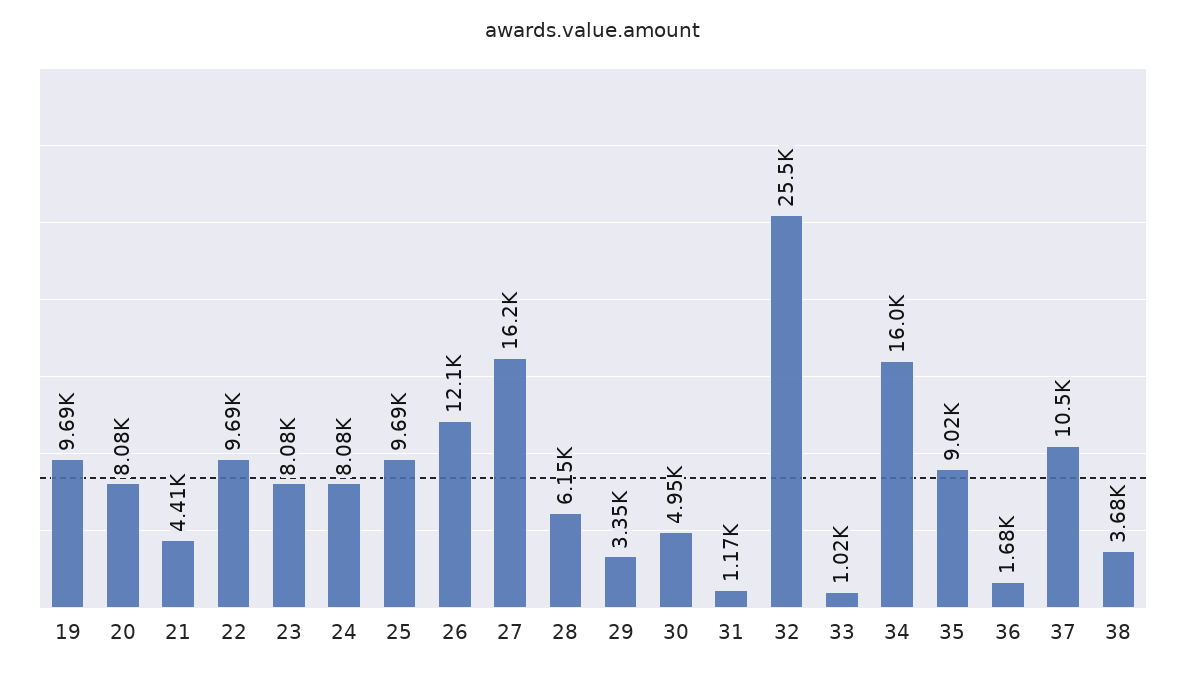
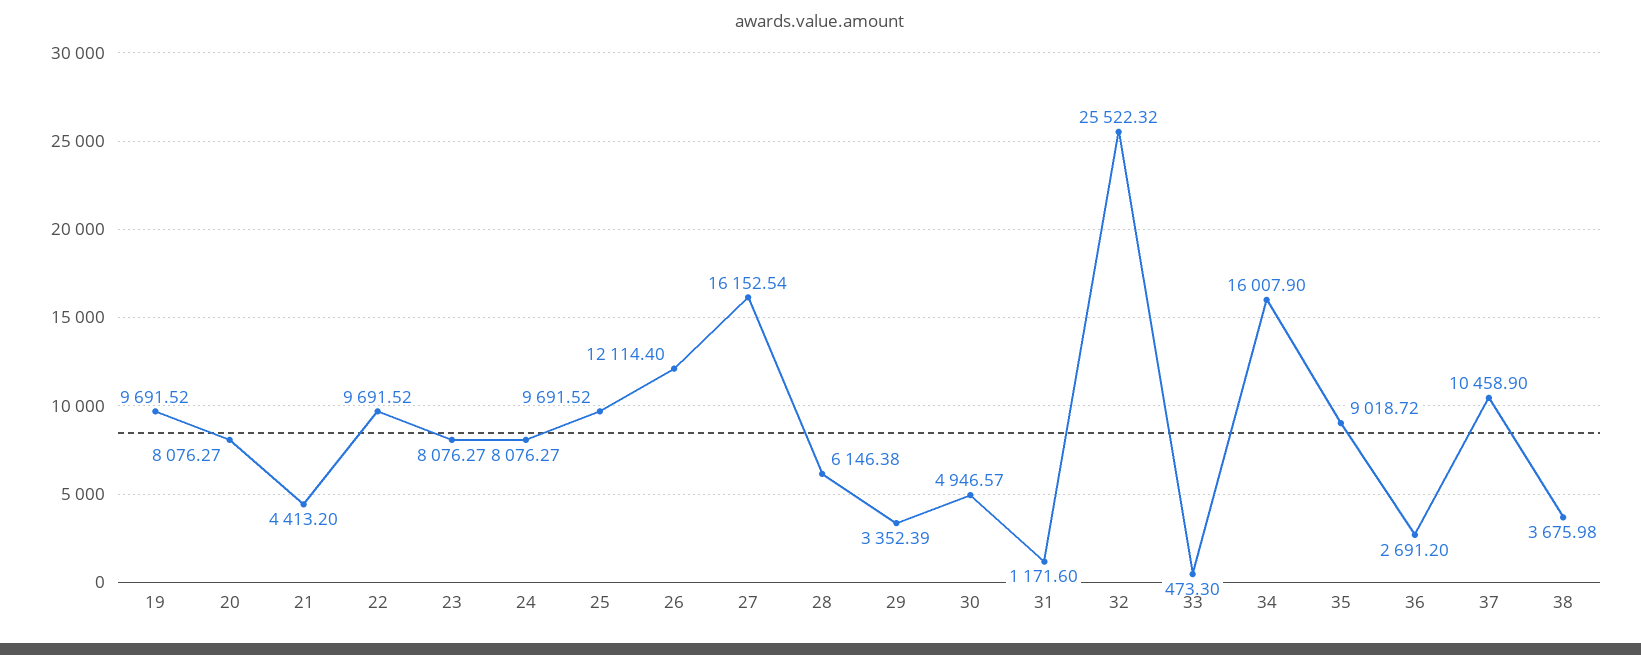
  {
    "19": 9691.52,
    "20": 8076.27,
    "21": 4413.2,
    "22": 9691.52,
    "23": 8076.27,
    "24": 8076.27,
    "25": 9691.52,
    "26": 12114.4,
    "27": 16152.54,
    "28": 6146.38,
    "29": 3352.39,
    "30": 4946.57,
    "31": 1171.6,
    "32": 25522.32,
-   "33": 1020,
+   "33": 473.3,
    "34": 16007.9,
    "35": 9018.72,
-   "36": 1680,
+   "36": 2691.2,
    "37": 10458.9,
    "38": 3675.98
  }

